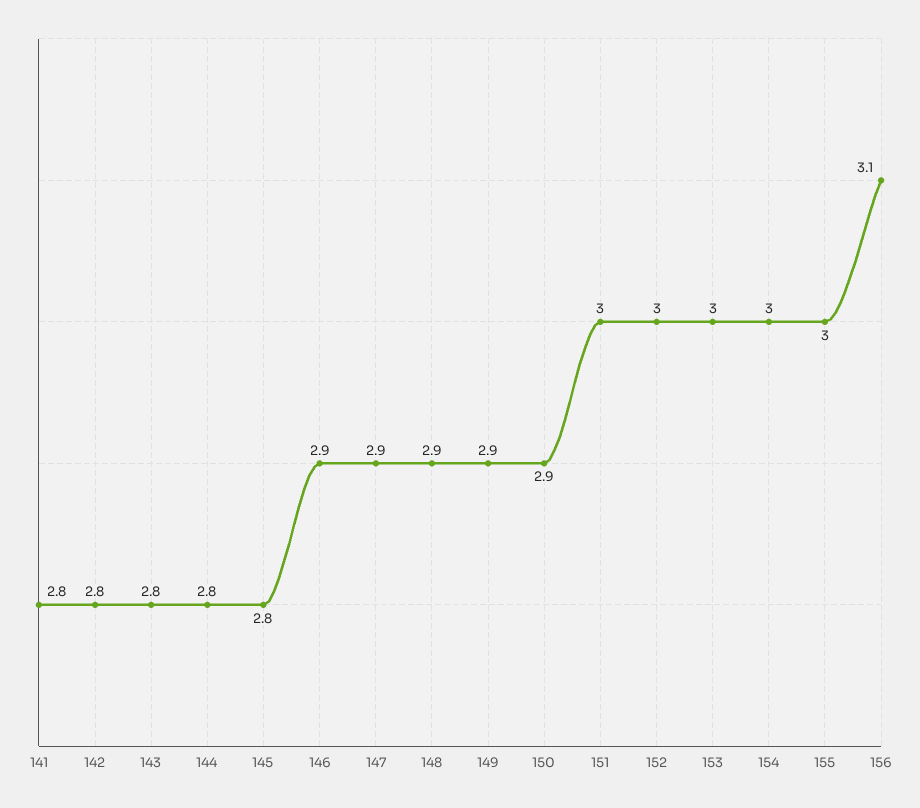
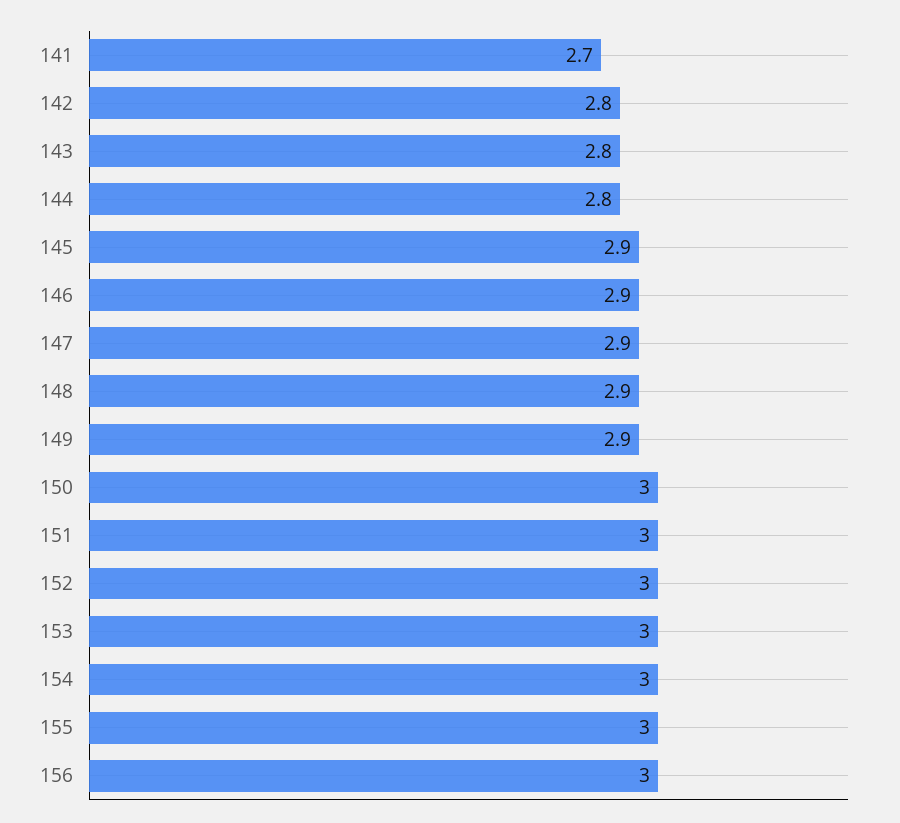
  {
-   "141": 2.8,
+   "141": 2.7,
    "142": 2.8,
    "143": 2.8,
    "144": 2.8,
-   "145": 2.8,
+   "145": 2.9,
    "146": 2.9,
    "147": 2.9,
    "148": 2.9,
    "149": 2.9,
-   "150": 2.9,
+   "150": 3,
    "151": 3,
    "152": 3,
    "153": 3,
    "154": 3,
    "155": 3,
-   "156": 3.1
+   "156": 3
  }

